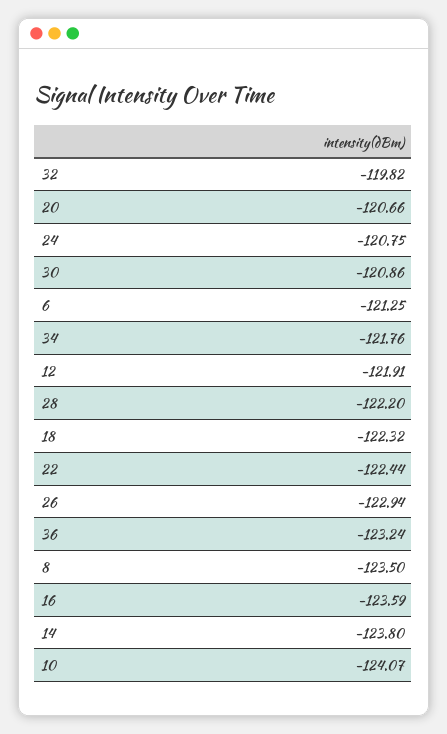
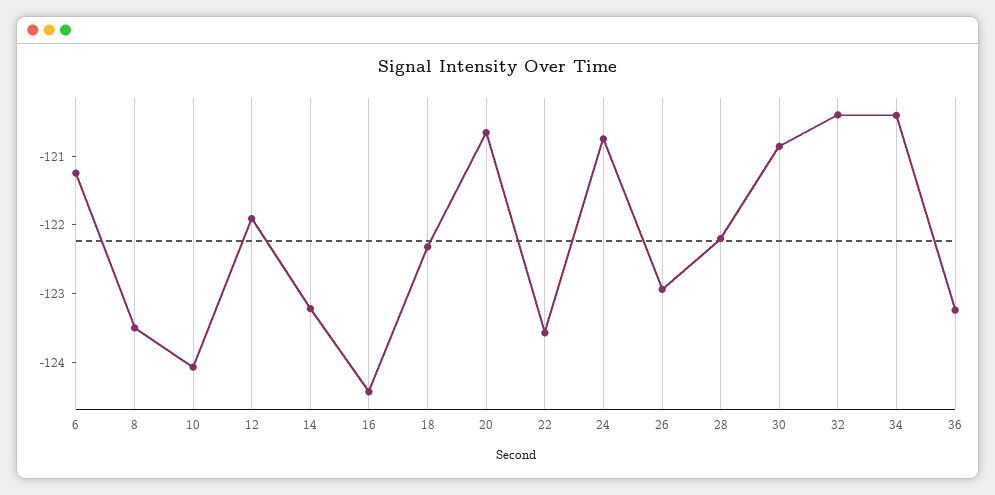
  {
-   "32": -119.82,
+   "32": -120.4,
    "20": -120.66,
    "24": -120.75,
    "30": -120.86,
    "6": -121.25,
-   "34": -121.76,
+   "34": -120.4,
    "12": -121.91,
    "28": -122.2,
    "18": -122.32,
-   "22": -122.44,
+   "22": -123.6,
    "26": -122.94,
    "36": -123.24,
    "8": -123.5,
-   "16": -123.59,
+   "16": -124.4,
-   "14": -123.8,
+   "14": -123.2,
    "10": -124.07
  }

